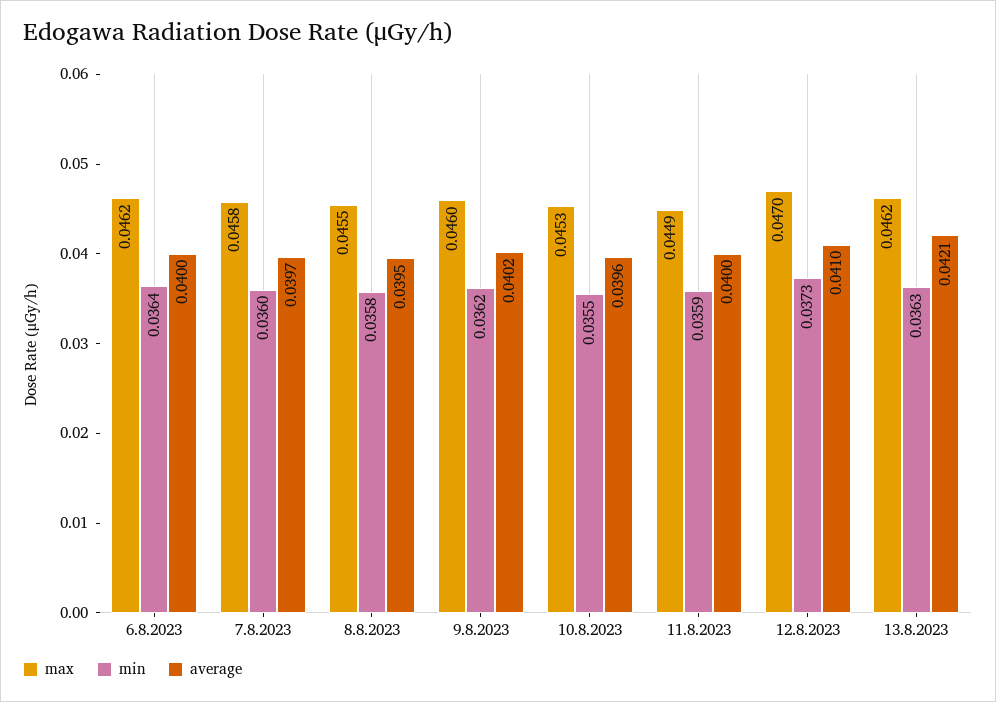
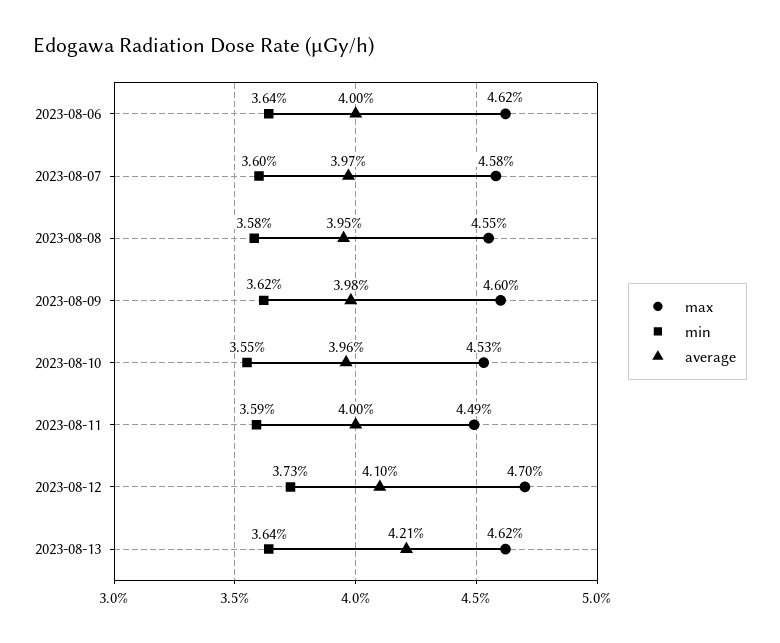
  {
    "max": {
      "6.8.2023": 0.0462,
      "7.8.2023": 0.0458,
      "8.8.2023": 0.0455,
      "9.8.2023": 0.046,
      "10.8.2023": 0.0453,
      "11.8.2023": 0.0449,
      "12.8.2023": 0.047,
      "13.8.2023": 0.0462
    },
    "min": {
      "6.8.2023": 0.0364,
      "7.8.2023": 0.036,
      "8.8.2023": 0.0358,
      "9.8.2023": 0.0362,
      "10.8.2023": 0.0355,
      "11.8.2023": 0.0359,
      "12.8.2023": 0.0373,
-     "13.8.2023": 0.0363
+     "13.8.2023": 0.0364
    },
    "average": {
      "6.8.2023": 0.04,
      "7.8.2023": 0.0397,
      "8.8.2023": 0.0395,
-     "9.8.2023": 0.0402,
+     "9.8.2023": 0.0398,
      "10.8.2023": 0.0396,
      "11.8.2023": 0.04,
      "12.8.2023": 0.041,
      "13.8.2023": 0.0421
    }
  }

